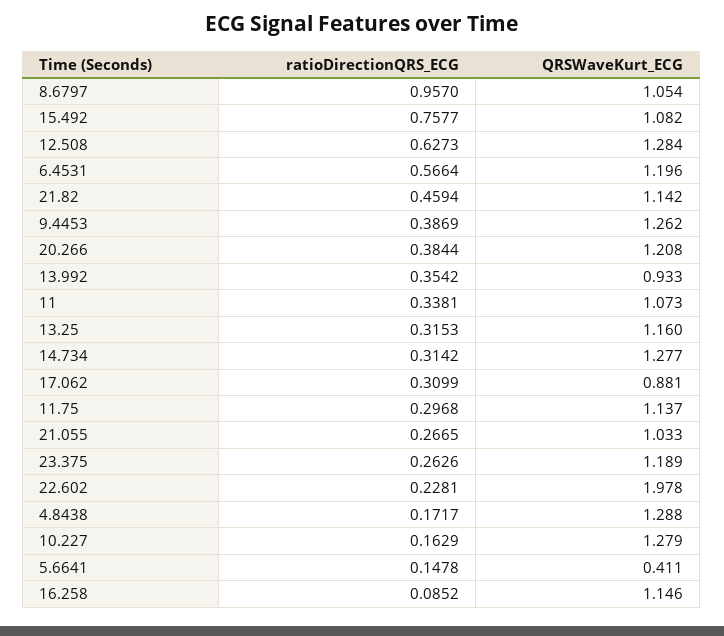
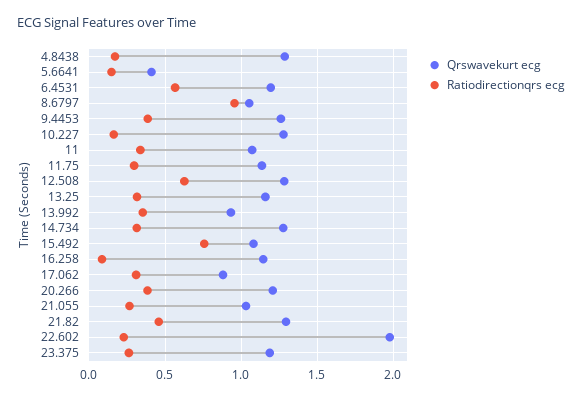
  {
    "ratioDirectionQRS_ECG": {
      "8.6797": 0.957,
      "15.492": 0.7577,
      "12.508": 0.6273,
      "6.4531": 0.5664,
      "21.82": 0.4594,
      "9.4453": 0.3869,
      "20.266": 0.3844,
      "13.992": 0.3542,
      "11": 0.3381,
      "13.25": 0.3153,
      "14.734": 0.3142,
      "17.062": 0.3099,
      "11.75": 0.2968,
      "21.055": 0.2665,
      "23.375": 0.2626,
      "22.602": 0.2281,
      "4.8438": 0.1717,
      "10.227": 0.1629,
      "5.6641": 0.1478,
      "16.258": 0.0852
    },
    "QRSWaveKurt_ECG": {
      "8.6797": 1.054,
      "15.492": 1.082,
      "12.508": 1.284,
      "6.4531": 1.196,
-     "21.82": 1.142,
+     "21.82": 1.3,
      "9.4453": 1.262,
      "20.266": 1.208,
      "13.992": 0.933,
      "11": 1.073,
      "13.25": 1.16,
      "14.734": 1.277,
      "17.062": 0.881,
      "11.75": 1.137,
      "21.055": 1.033,
      "23.375": 1.189,
      "22.602": 1.978,
      "4.8438": 1.288,
      "10.227": 1.279,
      "5.6641": 0.411,
      "16.258": 1.146
    }
  }

